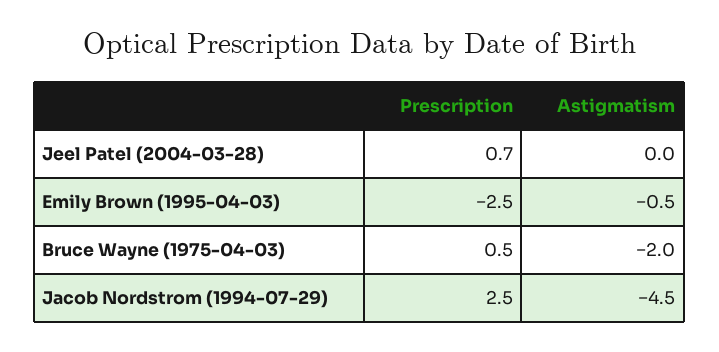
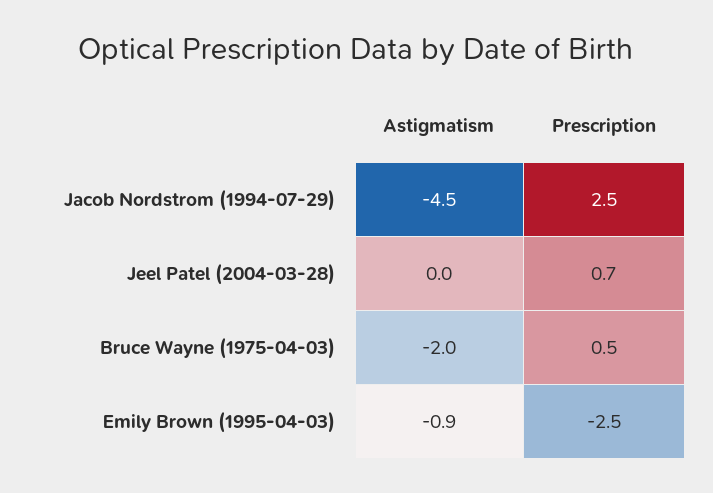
  {
    "Prescription": {
      "Jeel Patel (2004-03-28)": 0.7,
      "Emily Brown (1995-04-03)": -2.5,
      "Bruce Wayne (1975-04-03)": 0.5,
      "Jacob Nordstrom (1994-07-29)": 2.5
    },
    "Astigmatism": {
      "Jeel Patel (2004-03-28)": 0,
-     "Emily Brown (1995-04-03)": -0.5,
+     "Emily Brown (1995-04-03)": -0.9,
      "Bruce Wayne (1975-04-03)": -2,
      "Jacob Nordstrom (1994-07-29)": -4.5
    }
  }

